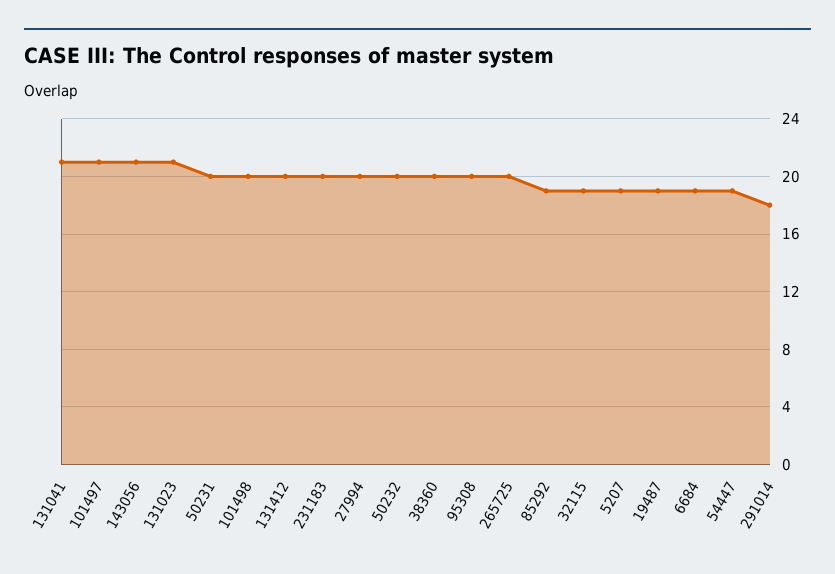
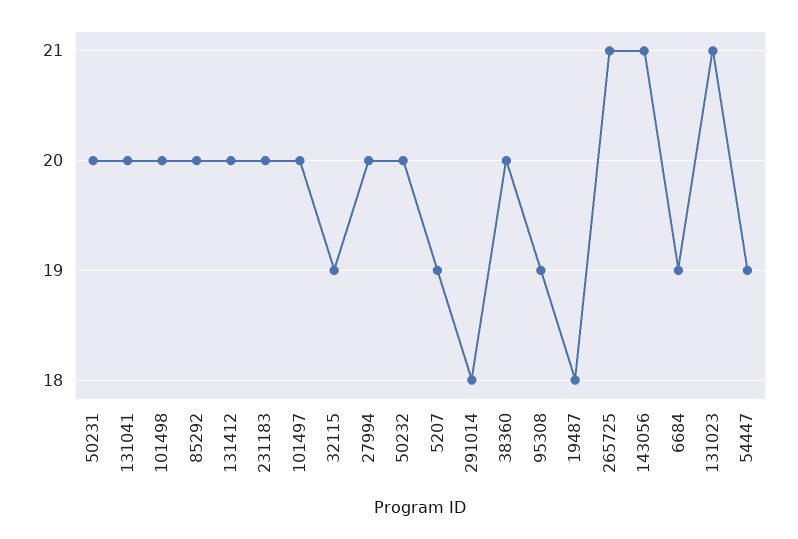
  {
-   "131041": 21,
+   "131041": 20,
-   "101497": 21,
+   "101497": 20,
    "143056": 21,
    "131023": 21,
    "50231": 20,
    "101498": 20,
    "131412": 20,
    "231183": 20,
    "27994": 20,
    "50232": 20,
    "38360": 20,
-   "95308": 20,
+   "95308": 19,
-   "265725": 20,
+   "265725": 21,
-   "85292": 19,
+   "85292": 20,
    "32115": 19,
    "5207": 19,
-   "19487": 19,
+   "19487": 18,
    "6684": 19,
    "54447": 19,
    "291014": 18
  }

